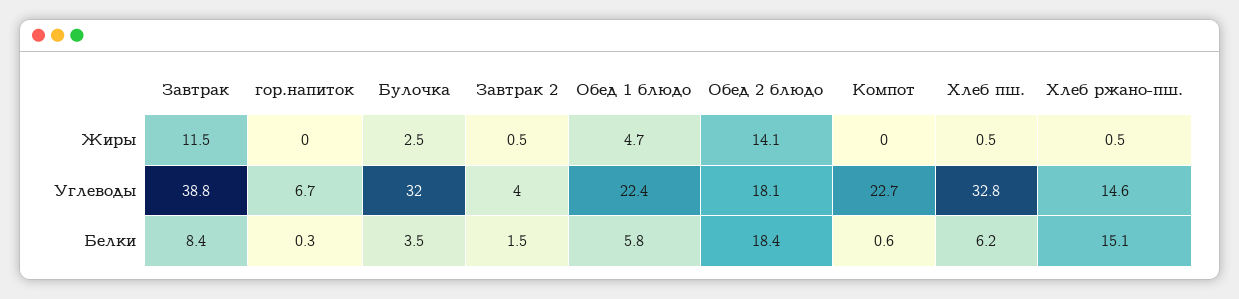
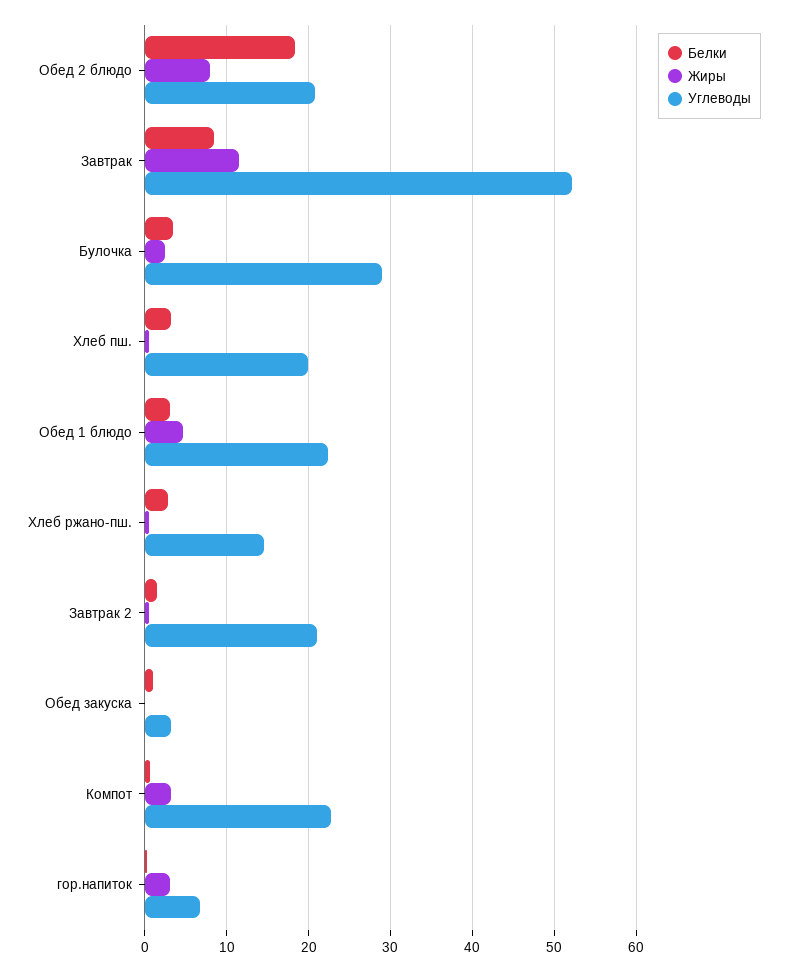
  {
    "Жиры": {
      "Завтрак": 11.5,
-     "гор.напиток": 0,
+     "гор.напиток": 3,
      "Булочка": 2.5,
      "Завтрак 2": 0.5,
      "Обед 1 блюдо": 4.7,
-     "Обед 2 блюдо": 14.1,
+     "Обед 2 блюдо": 8,
-     "Компот": 0,
+     "Компот": 3,
      "Хлеб пш.": 0.5,
-     "Хлеб ржано-пш.": 0.5
+     "Хлеб ржано-пш.": 0.5,
+     "Обед закуска": 0
    },
    "Углеводы": {
-     "Завтрак": 38.8,
+     "Завтрак": 52,
      "гор.напиток": 6.7,
-     "Булочка": 32,
+     "Булочка": 29,
-     "Завтрак 2": 4,
+     "Завтрак 2": 21,
      "Обед 1 блюдо": 22.4,
-     "Обед 2 блюдо": 18.1,
+     "Обед 2 блюдо": 21,
      "Компот": 22.7,
-     "Хлеб пш.": 32.8,
+     "Хлеб пш.": 20,
-     "Хлеб ржано-пш.": 14.6
+     "Хлеб ржано-пш.": 14.6,
+     "Обед закуска": 3
    },
    "Белки": {
      "Завтрак": 8.4,
      "гор.напиток": 0.3,
      "Булочка": 3.5,
      "Завтрак 2": 1.5,
-     "Обед 1 блюдо": 5.8,
+     "Обед 1 блюдо": 3,
      "Обед 2 блюдо": 18.4,
      "Компот": 0.6,
-     "Хлеб пш.": 6.2,
+     "Хлеб пш.": 3,
-     "Хлеб ржано-пш.": 15.1
+     "Хлеб ржано-пш.": 3,
+     "Обед закуска": 1
    }
  }

